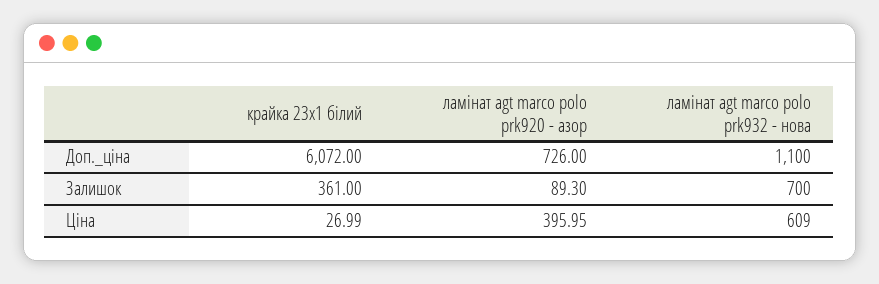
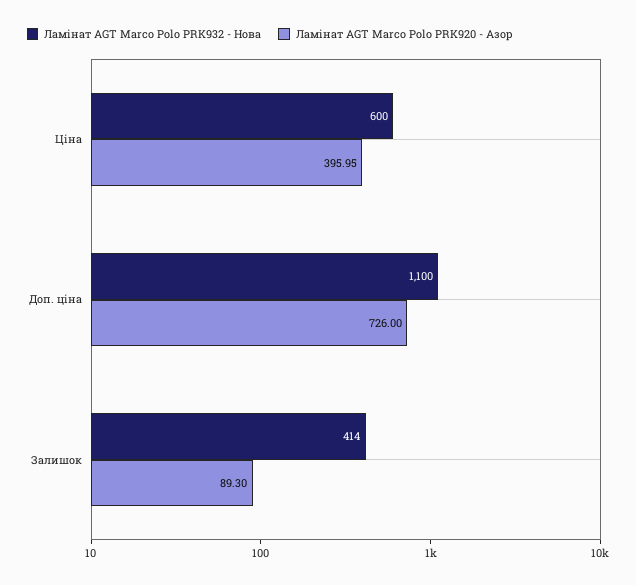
  {
-   "крайка 23x1 білий": {
-     "Доп._ціна": 6072,
-     "Залишок": 361,
-     "Ціна": 26.99
-   },
    "ламінат agt marco polo prk920 - азор": {
      "Доп._ціна": 726,
      "Залишок": 89.3,
      "Ціна": 395.95
    },
    "ламінат agt marco polo prk932 - нова": {
      "Доп._ціна": 1100,
-     "Залишок": 700,
+     "Залишок": 414,
-     "Ціна": 609
+     "Ціна": 600
    }
  }

